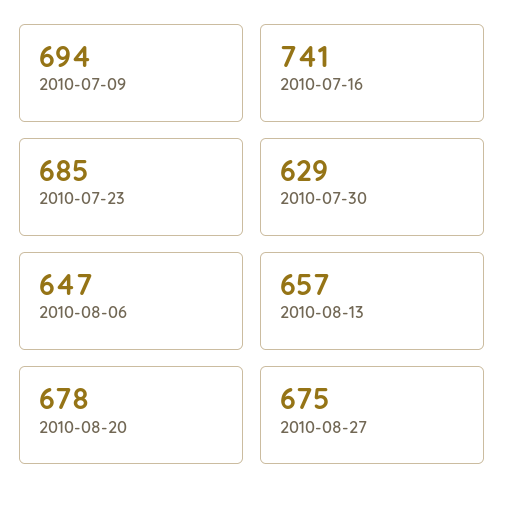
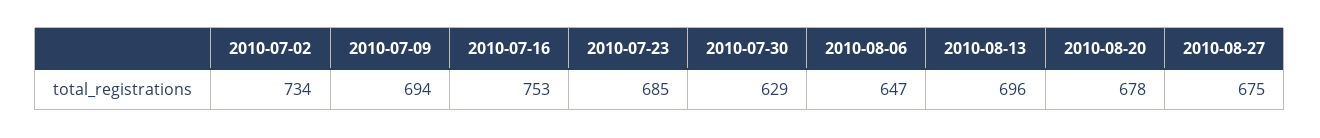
  {
    "2010-07-09": 694,
-   "2010-07-16": 741,
+   "2010-07-16": 753,
    "2010-07-23": 685,
    "2010-07-30": 629,
    "2010-08-06": 647,
-   "2010-08-13": 657,
+   "2010-08-13": 696,
    "2010-08-20": 678,
-   "2010-08-27": 675
+   "2010-08-27": 675,
+   "2010-07-02": 734
  }

